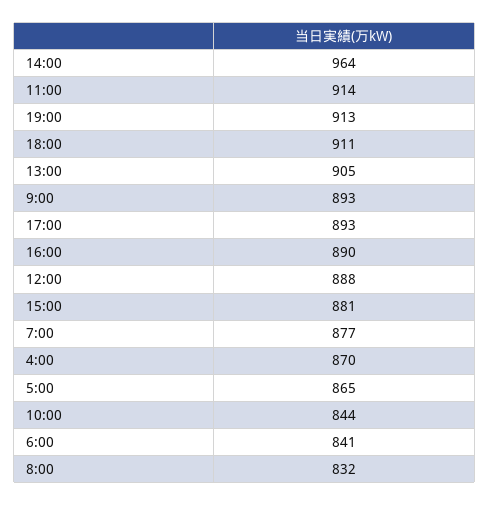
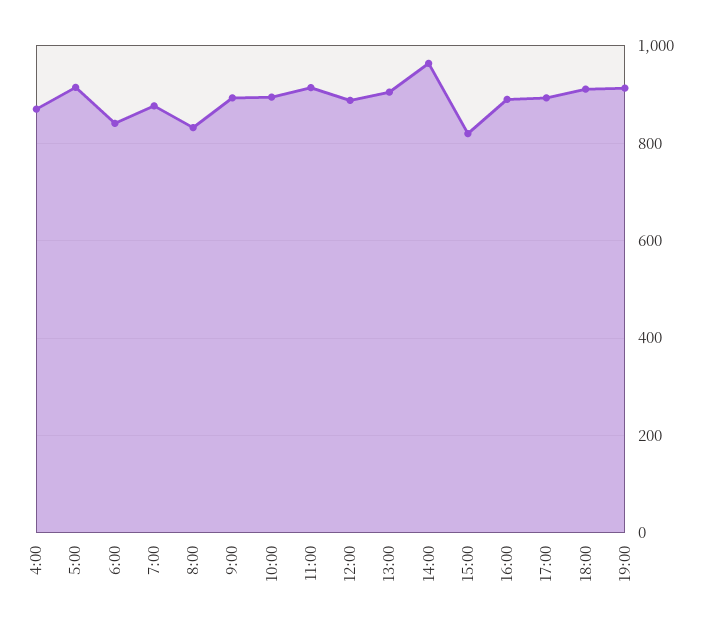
  {
    "14:00": 964,
    "11:00": 914,
    "19:00": 913,
    "18:00": 911,
    "13:00": 905,
    "9:00": 893,
    "17:00": 893,
    "16:00": 890,
    "12:00": 888,
-   "15:00": 881,
+   "15:00": 820,
    "7:00": 877,
    "4:00": 870,
-   "5:00": 865,
+   "5:00": 920,
-   "10:00": 844,
+   "10:00": 900,
    "6:00": 841,
    "8:00": 832
  }

